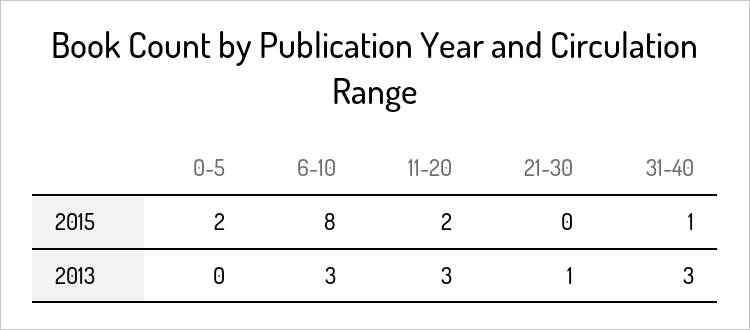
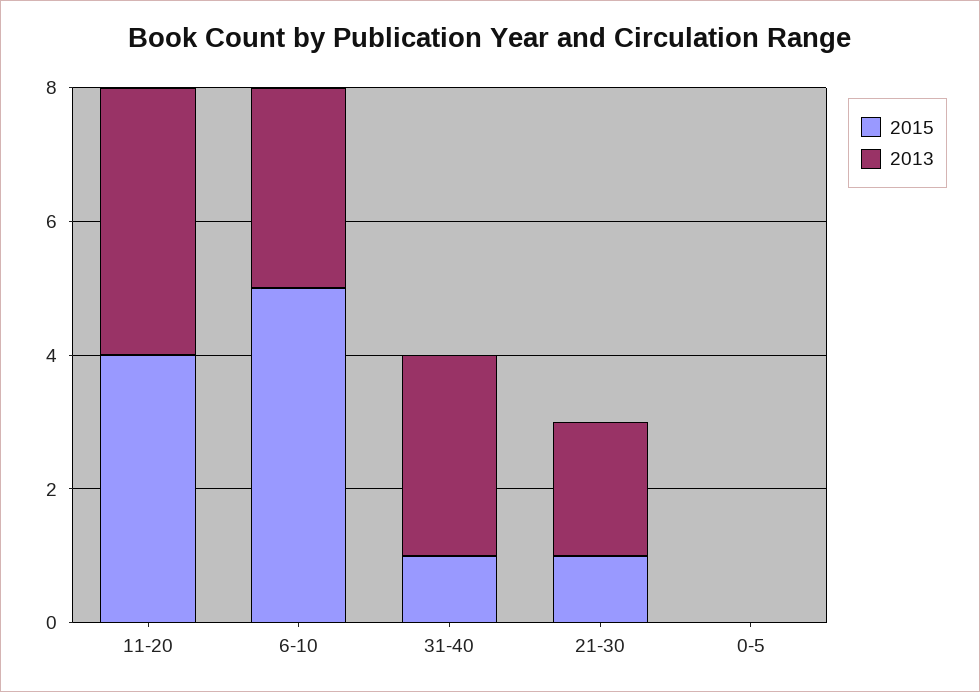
  {
    "2015": {
-     "0-5": 2,
+     "0-5": 0,
-     "6-10": 8,
+     "6-10": 5,
-     "11-20": 2,
+     "11-20": 4,
-     "21-30": 0,
+     "21-30": 1,
      "31-40": 1
    },
    "2013": {
      "0-5": 0,
      "6-10": 3,
-     "11-20": 3,
+     "11-20": 4,
-     "21-30": 1,
+     "21-30": 2,
      "31-40": 3
    }
  }

